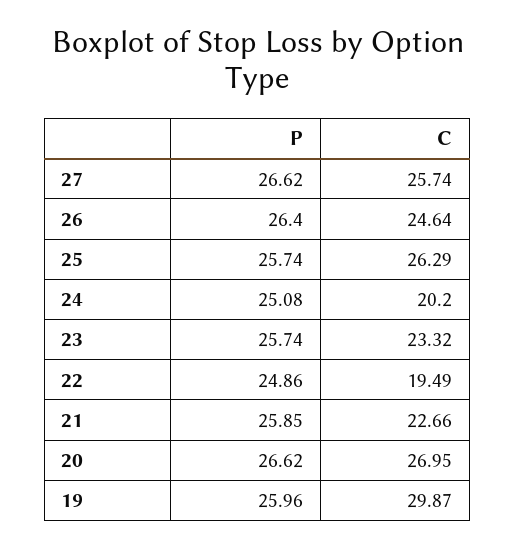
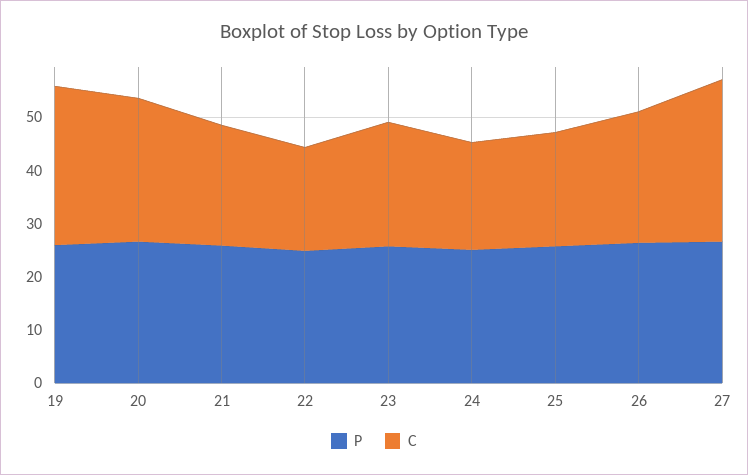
  {
    "P": {
      "27": 26.62,
      "26": 26.4,
      "25": 25.74,
      "24": 25.08,
      "23": 25.74,
      "22": 24.86,
      "21": 25.85,
      "20": 26.62,
      "19": 25.96
    },
    "C": {
-     "27": 25.74,
+     "27": 30,
      "26": 24.64,
-     "25": 26.29,
+     "25": 22,
      "24": 20.2,
      "23": 23.32,
      "22": 19.49,
      "21": 22.66,
      "20": 26.95,
      "19": 29.87
    }
  }

